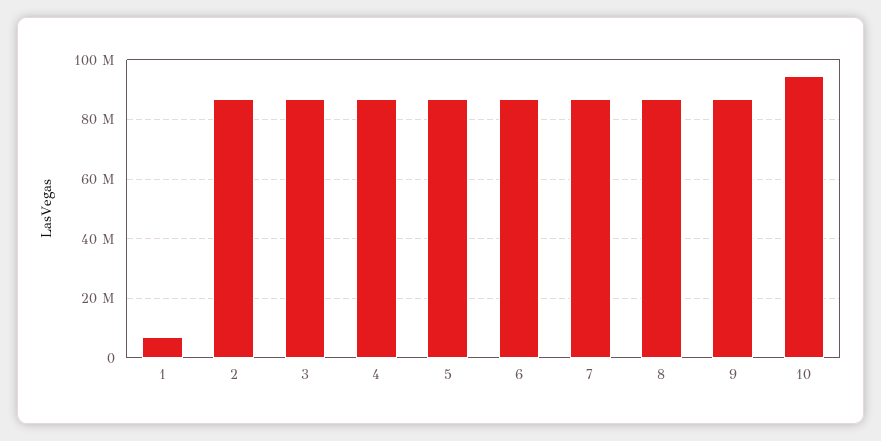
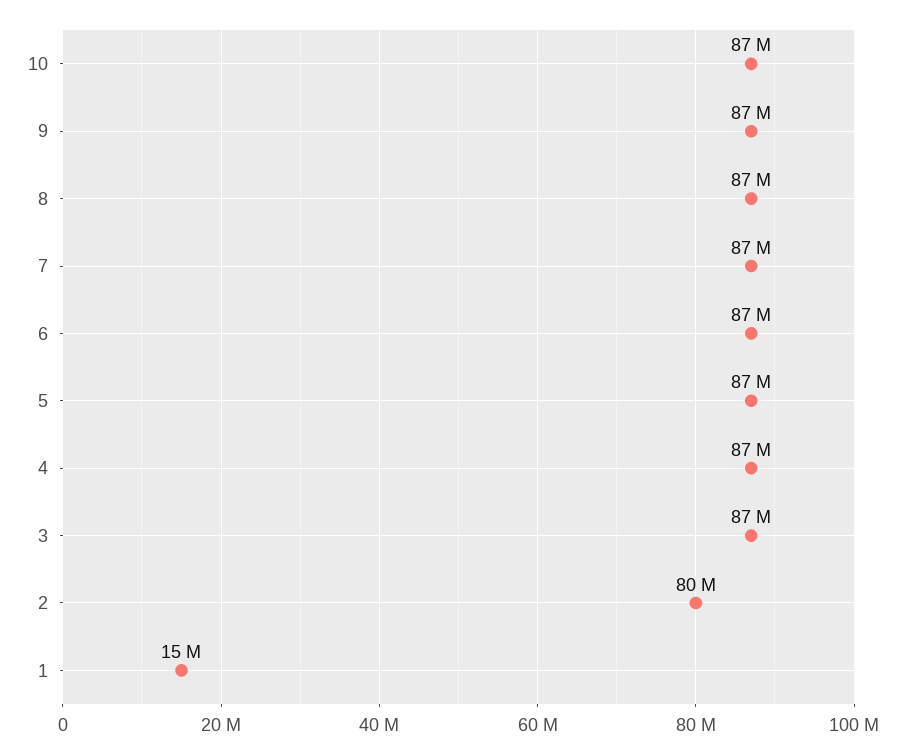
  {
-   "1": 7500000,
+   "1": 15000000,
-   "2": 87500000,
+   "2": 80000000,
    "3": 87000000,
    "4": 87000000,
    "5": 87000000,
    "6": 87000000,
    "7": 87000000,
    "8": 87000000,
    "9": 87000000,
-   "10": 95000000
+   "10": 87000000
  }

